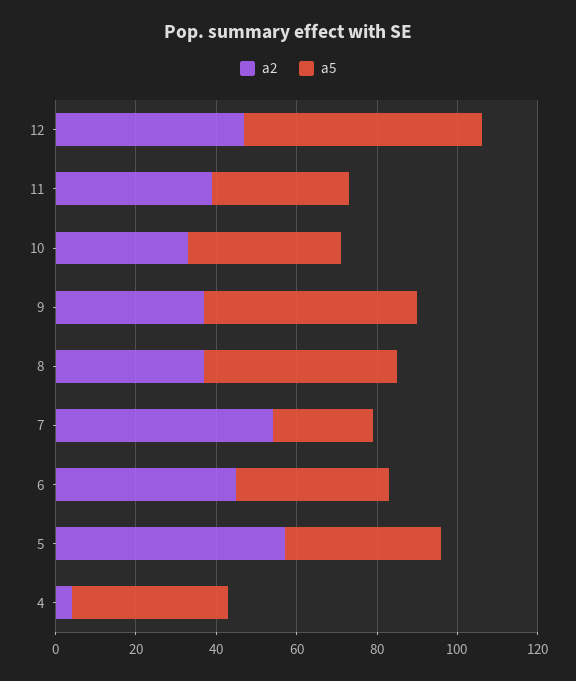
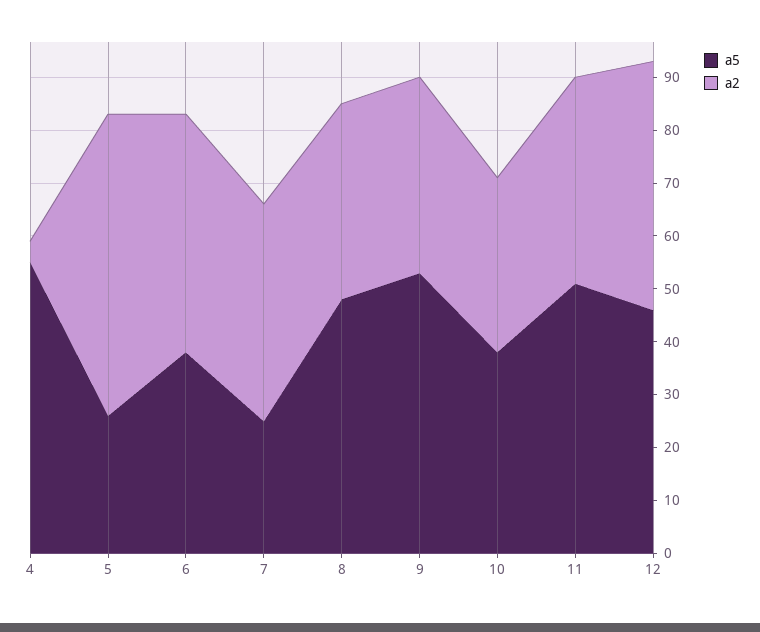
  {
    "a2": {
      "12": 45,
      "11": 40,
      "10": 35,
      "9": 35,
      "8": 35,
-     "7": 55,
+     "7": 40,
      "6": 45,
      "5": 55,
      "4": 5
    },
    "a5": {
-     "12": 60,
+     "12": 45,
-     "11": 35,
+     "11": 50,
      "10": 40,
      "9": 55,
      "8": 50,
      "7": 25,
      "6": 40,
-     "5": 40,
+     "5": 25,
-     "4": 40
+     "4": 55
    }
  }

